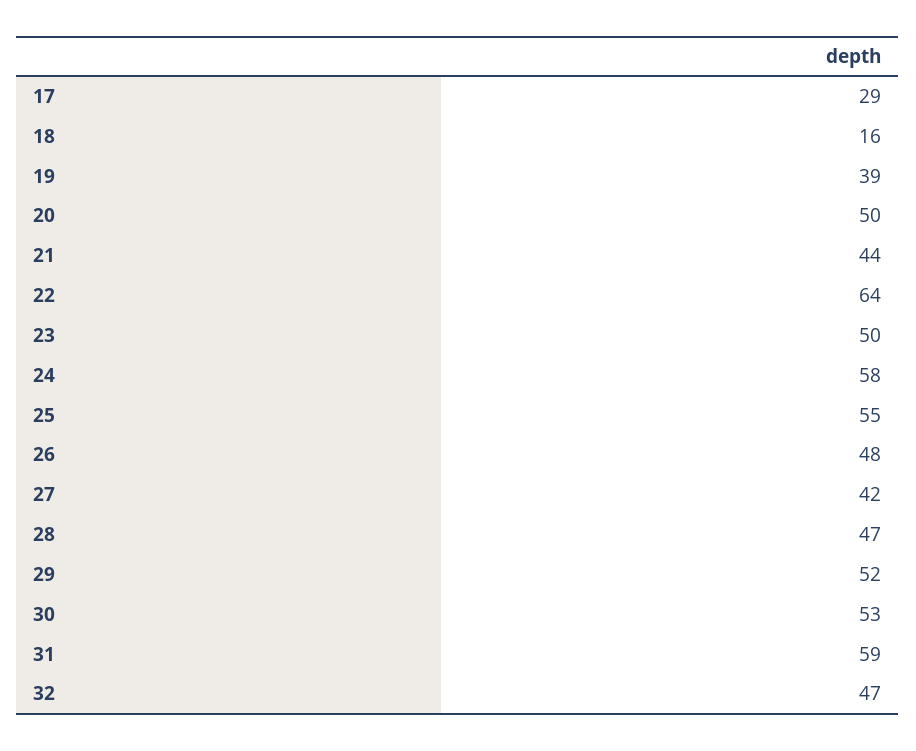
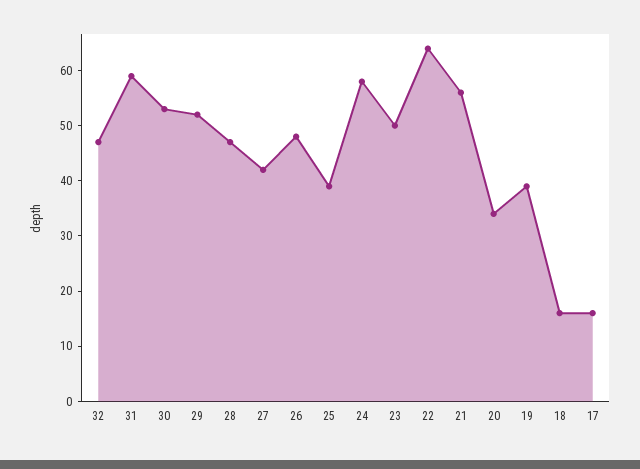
  {
-   "17": 29,
+   "17": 15,
    "18": 16,
    "19": 39,
-   "20": 50,
+   "20": 35,
-   "21": 44,
+   "21": 55,
    "22": 64,
    "23": 50,
    "24": 58,
-   "25": 55,
+   "25": 40,
    "26": 48,
    "27": 42,
    "28": 47,
    "29": 52,
    "30": 53,
    "31": 59,
    "32": 47
  }

